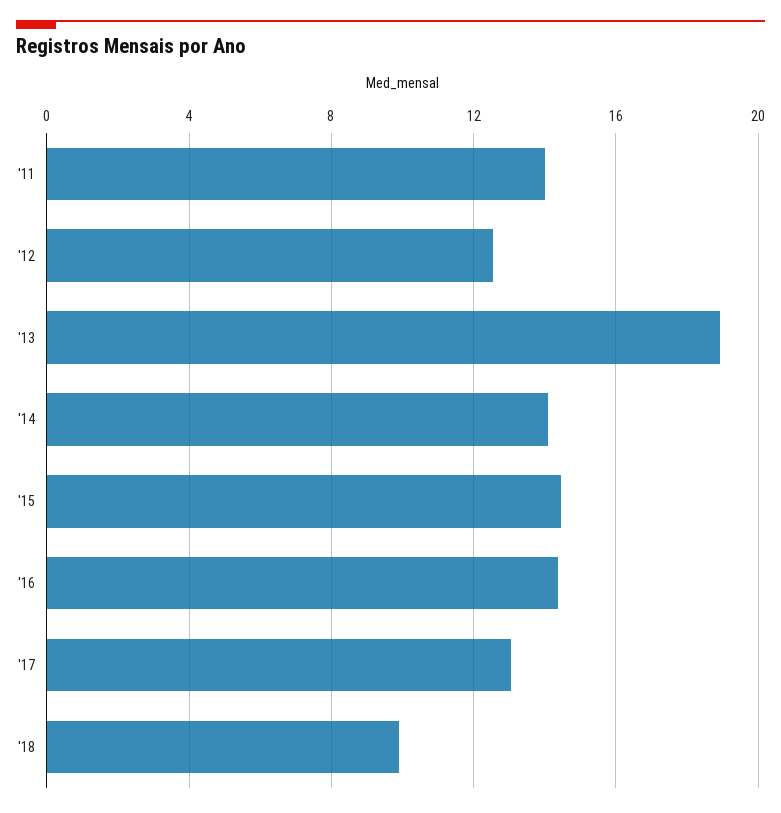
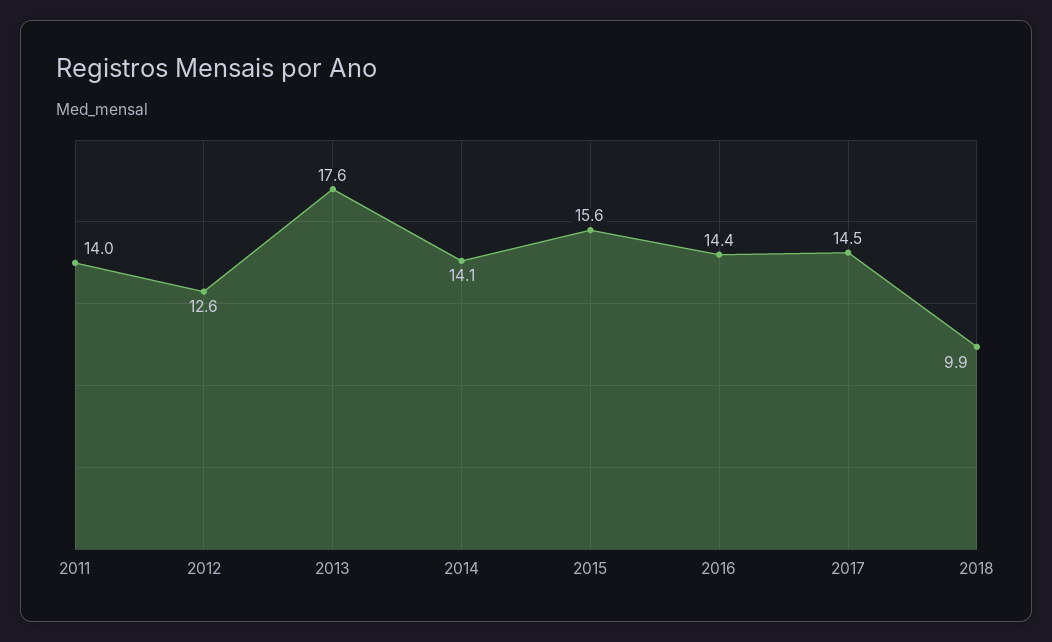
  {
    "'11": 14,
    "'12": 12.6,
-   "'13": 19,
+   "'13": 17.6,
    "'14": 14.1,
-   "'15": 14.5,
+   "'15": 15.6,
    "'16": 14.4,
-   "'17": 13,
+   "'17": 14.5,
    "'18": 9.9
  }

